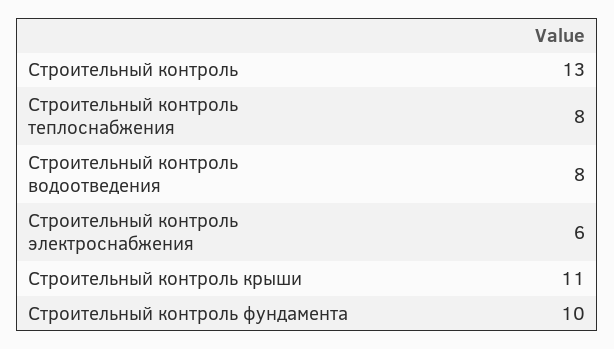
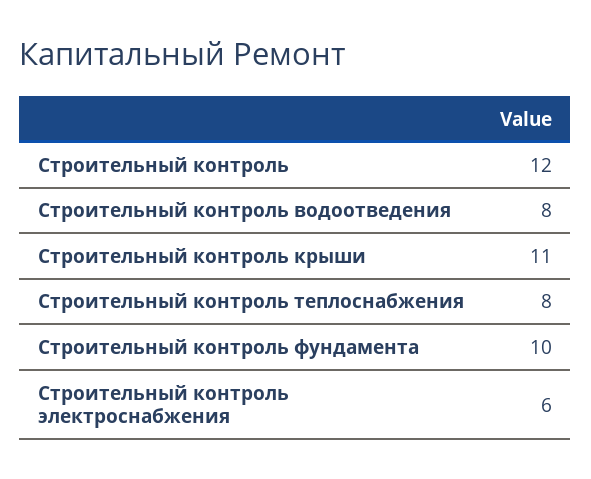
  {
-   "Строительный контроль": 13,
+   "Строительный контроль": 12,
    "Строительный контроль теплоснабжения": 8,
    "Строительный контроль водоотведения": 8,
    "Строительный контроль электроснабжения": 6,
    "Строительный контроль крыши": 11,
    "Строительный контроль фундамента": 10
  }

